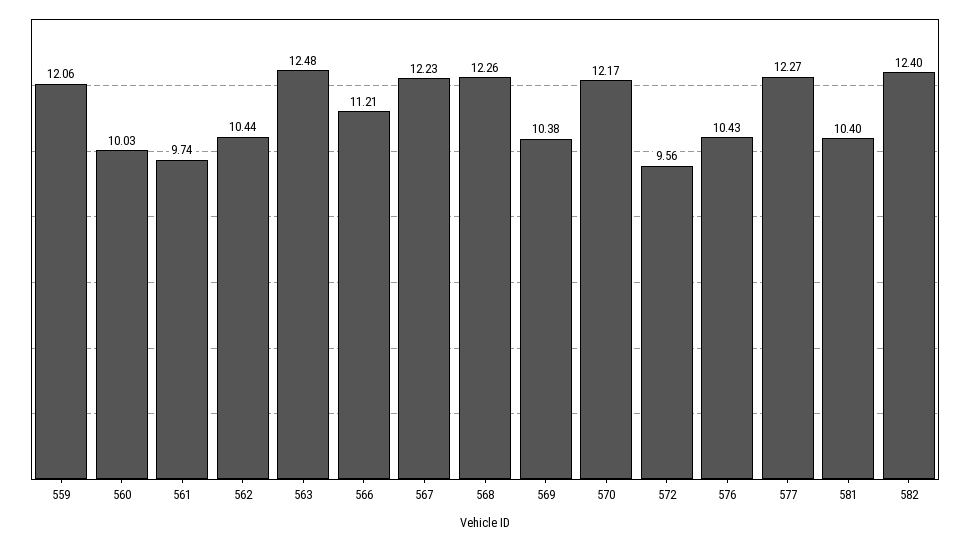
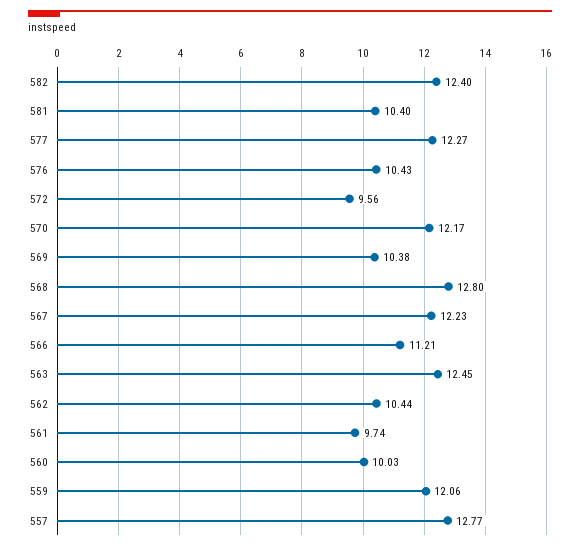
  {
    "559": 12.06,
    "560": 10.03,
    "561": 9.74,
    "562": 10.44,
-   "563": 12.48,
+   "563": 12.45,
    "566": 11.21,
    "567": 12.23,
-   "568": 12.26,
+   "568": 12.8,
    "569": 10.38,
    "570": 12.17,
    "572": 9.56,
    "576": 10.43,
    "577": 12.27,
    "581": 10.4,
-   "582": 12.4
+   "582": 12.4,
+   "557": 12.77
  }

